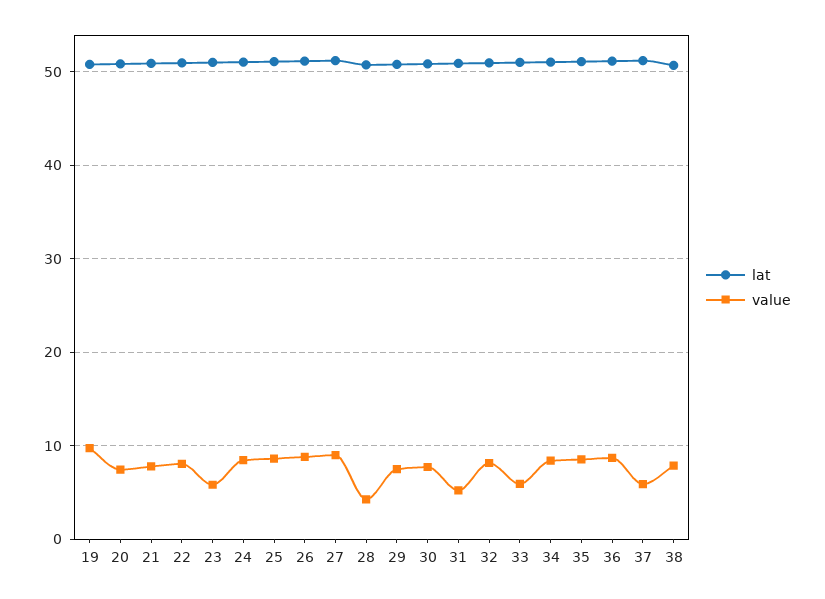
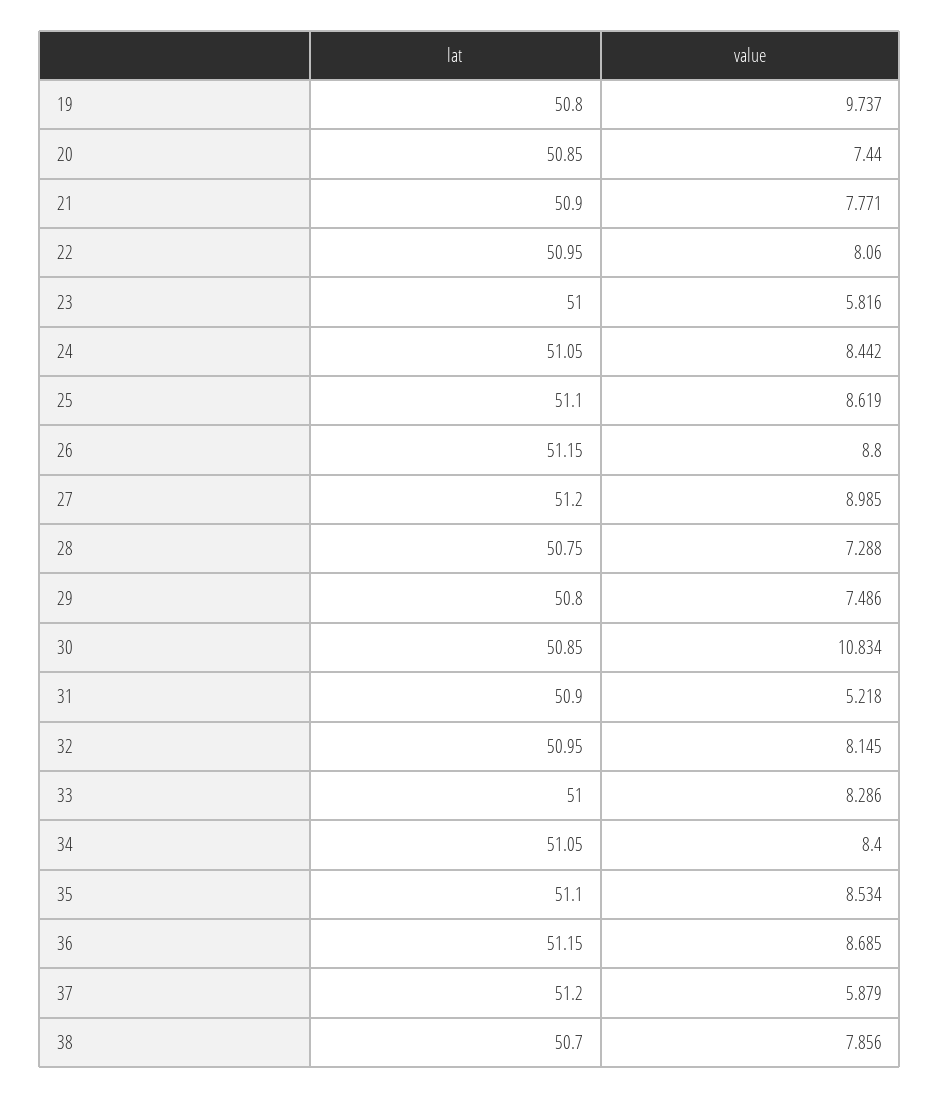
  {
    "lat": {
      "19": 50.8,
      "20": 50.85,
      "21": 50.9,
      "22": 50.95,
      "23": 51,
      "24": 51.05,
      "25": 51.1,
      "26": 51.15,
      "27": 51.2,
      "28": 50.75,
      "29": 50.8,
      "30": 50.85,
      "31": 50.9,
      "32": 50.95,
      "33": 51,
      "34": 51.05,
      "35": 51.1,
      "36": 51.15,
      "37": 51.2,
      "38": 50.7
    },
    "value": {
      "19": 9.737,
      "20": 7.44,
      "21": 7.771,
      "22": 8.06,
      "23": 5.816,
      "24": 8.442,
      "25": 8.619,
      "26": 8.8,
      "27": 8.985,
-     "28": 4,
+     "28": 7.288,
      "29": 7.486,
-     "30": 8,
+     "30": 10.834,
      "31": 5.218,
      "32": 8.145,
-     "33": 6,
+     "33": 8.286,
      "34": 8.4,
      "35": 8.534,
      "36": 8.685,
      "37": 5.879,
      "38": 7.856
    }
  }

